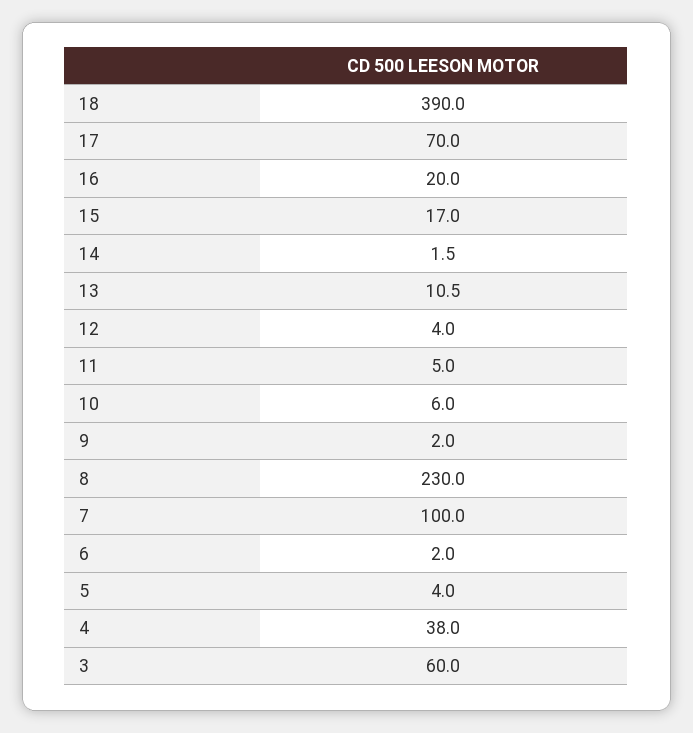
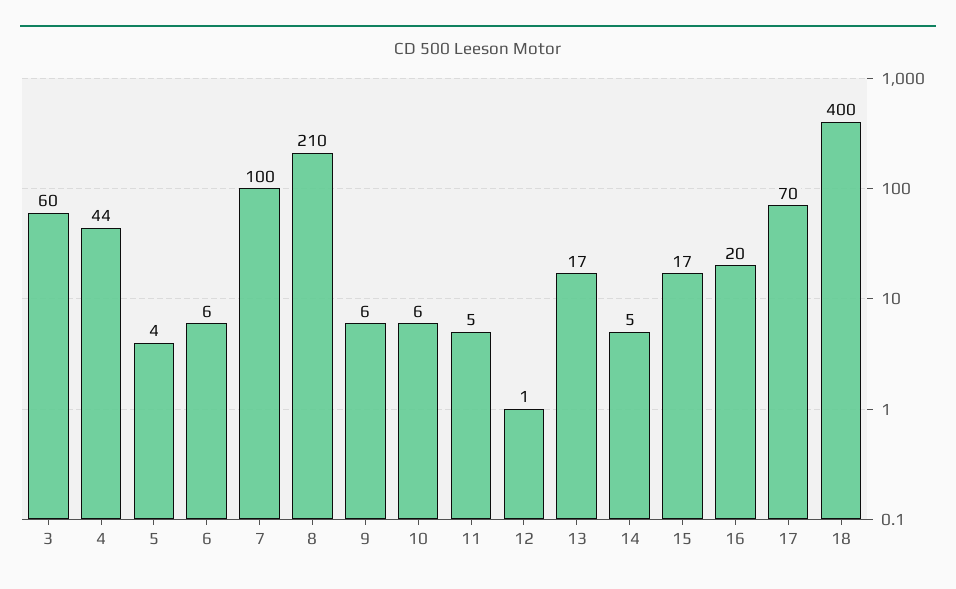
  {
-   "18": 390,
+   "18": 400,
    "17": 70,
    "16": 20,
    "15": 17,
-   "14": 1.5,
+   "14": 5,
-   "13": 10.5,
+   "13": 17,
-   "12": 4,
+   "12": 1,
    "11": 5,
    "10": 6,
-   "9": 2,
+   "9": 6,
-   "8": 230,
+   "8": 210,
    "7": 100,
-   "6": 2,
+   "6": 6,
    "5": 4,
-   "4": 38,
+   "4": 44,
    "3": 60
  }

